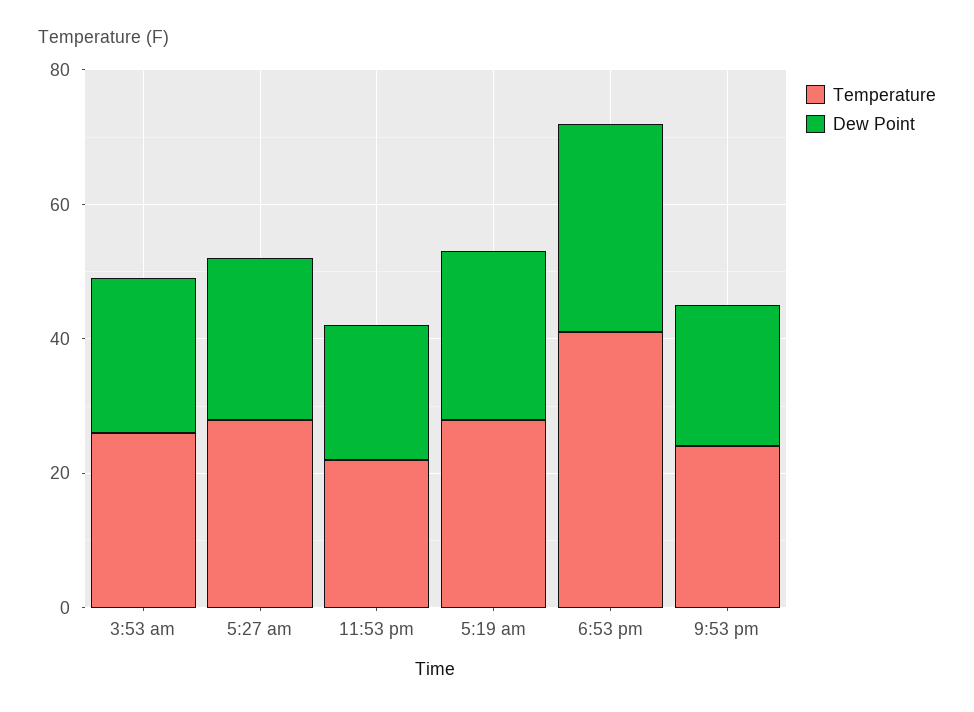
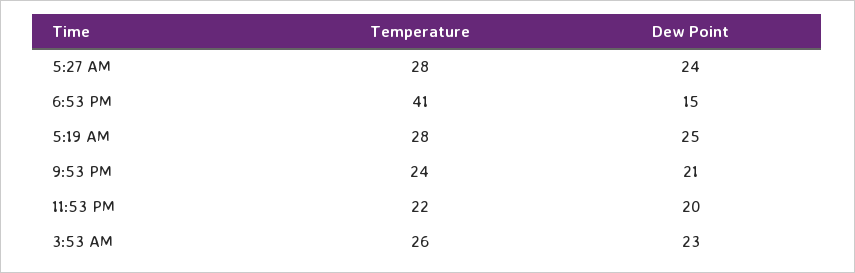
  {
    "Temperature": {
      "3:53 am": 26,
      "5:27 am": 28,
      "11:53 pm": 22,
      "5:19 am": 28,
      "6:53 pm": 41,
      "9:53 pm": 24
    },
    "Dew Point": {
      "3:53 am": 23,
      "5:27 am": 24,
      "11:53 pm": 20,
      "5:19 am": 25,
-     "6:53 pm": 30,
+     "6:53 pm": 15,
      "9:53 pm": 21
    }
  }

